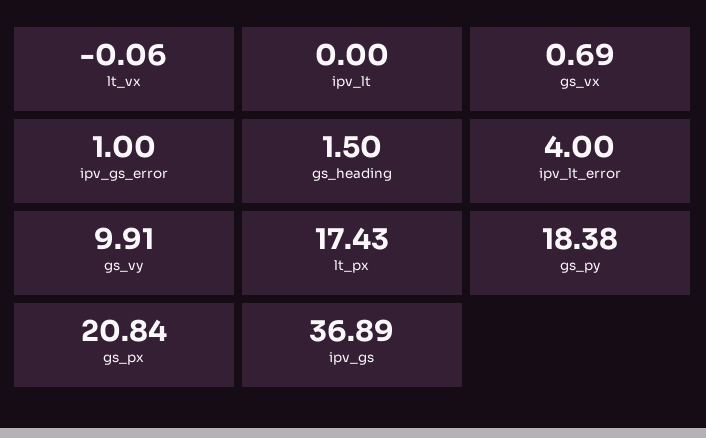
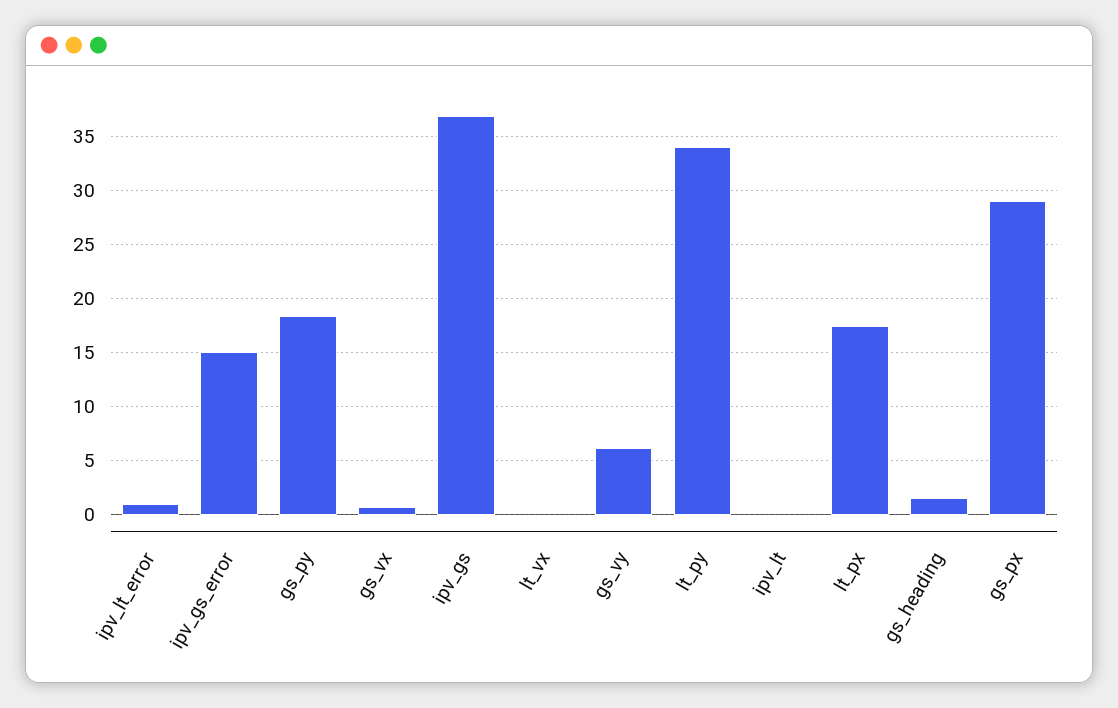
  {
    "lt_vx": -0.06,
    "ipv_lt": 0,
    "gs_vx": 0.69,
-   "ipv_gs_error": 1,
+   "ipv_gs_error": 15,
    "gs_heading": 1.5,
-   "ipv_lt_error": 4,
+   "ipv_lt_error": 1,
-   "gs_vy": 9.91,
+   "gs_vy": 6,
    "lt_px": 17.43,
    "gs_py": 18.38,
-   "gs_px": 20.84,
+   "gs_px": 29,
-   "ipv_gs": 36.89
+   "ipv_gs": 36.89,
+   "lt_py": 34
  }

